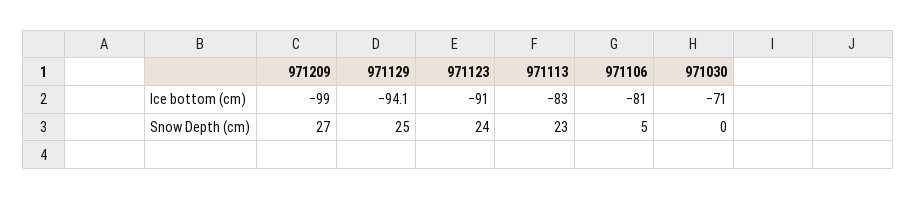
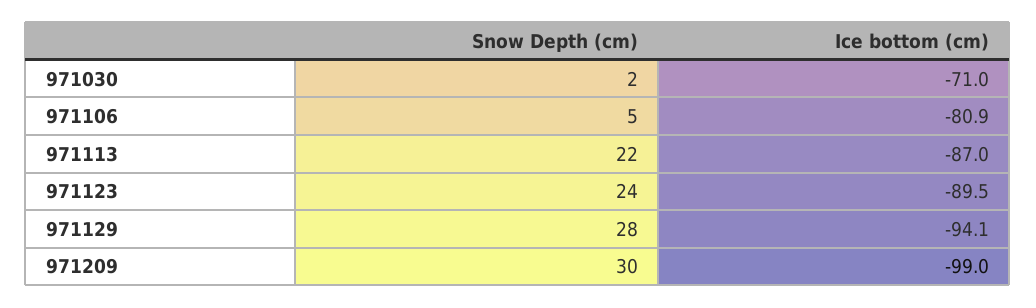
  {
    "971209": {
      "Ice bottom (cm)": -99,
-     "Snow Depth (cm)": 27
+     "Snow Depth (cm)": 30
    },
    "971129": {
      "Ice bottom (cm)": -94.1,
-     "Snow Depth (cm)": 25
+     "Snow Depth (cm)": 28
    },
    "971123": {
-     "Ice bottom (cm)": -91,
+     "Ice bottom (cm)": -89.5,
      "Snow Depth (cm)": 24
    },
    "971113": {
-     "Ice bottom (cm)": -83,
+     "Ice bottom (cm)": -87,
-     "Snow Depth (cm)": 23
+     "Snow Depth (cm)": 22
    },
    "971106": {
-     "Ice bottom (cm)": -81,
+     "Ice bottom (cm)": -80.9,
      "Snow Depth (cm)": 5
    },
    "971030": {
      "Ice bottom (cm)": -71,
-     "Snow Depth (cm)": 0
+     "Snow Depth (cm)": 2
    }
  }

